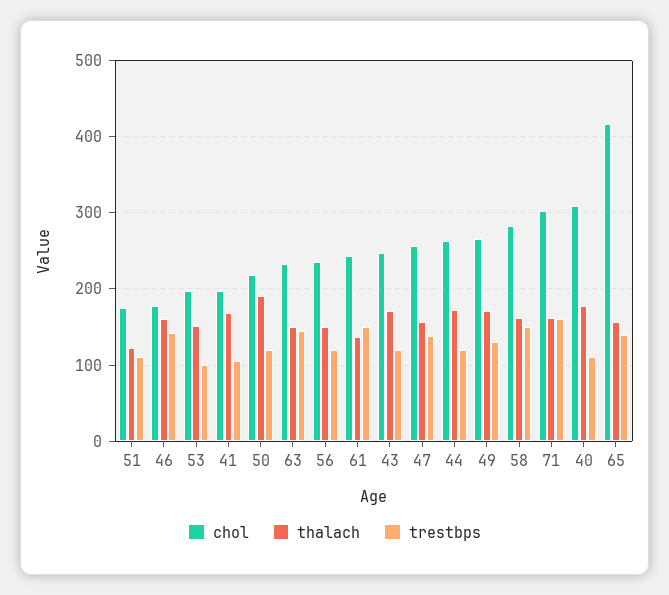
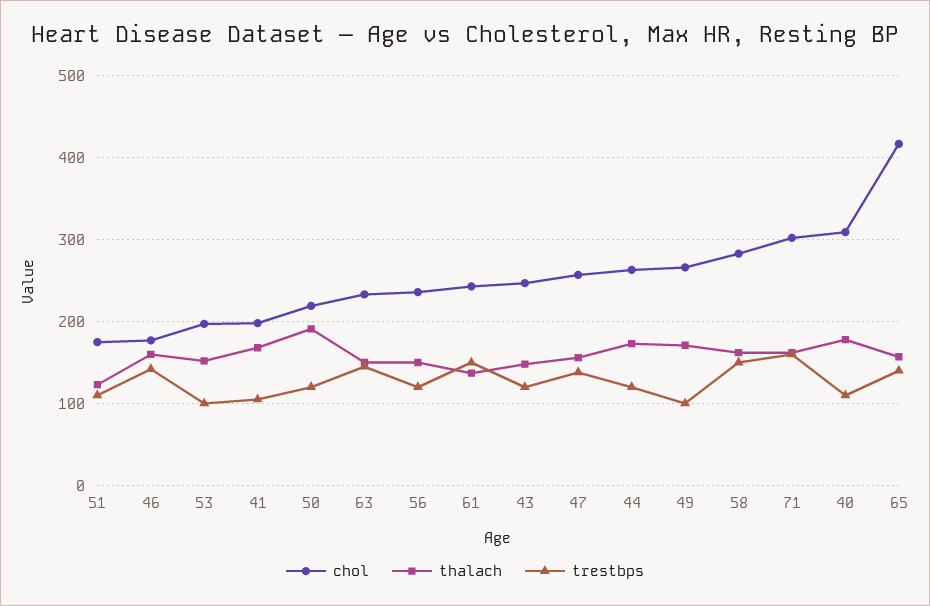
  {
    "chol": {
      "51": 180,
      "46": 180,
      "53": 200,
      "41": 200,
      "50": 220,
      "63": 230,
      "56": 240,
      "61": 240,
      "43": 250,
      "47": 260,
      "44": 260,
      "49": 270,
      "58": 280,
      "71": 300,
      "40": 310,
      "65": 420
    },
    "thalach": {
      "51": 120,
      "46": 160,
      "53": 150,
      "41": 170,
      "50": 190,
      "63": 150,
      "56": 150,
      "61": 140,
-     "43": 170,
+     "43": 150,
      "47": 160,
      "44": 170,
      "49": 170,
      "58": 160,
      "71": 160,
      "40": 180,
      "65": 160
    },
    "trestbps": {
      "51": 110,
      "46": 140,
      "53": 100,
      "41": 110,
      "50": 120,
      "63": 150,
      "56": 120,
      "61": 150,
      "43": 120,
      "47": 140,
      "44": 120,
-     "49": 130,
+     "49": 100,
      "58": 150,
      "71": 160,
      "40": 110,
      "65": 140
    }
  }

